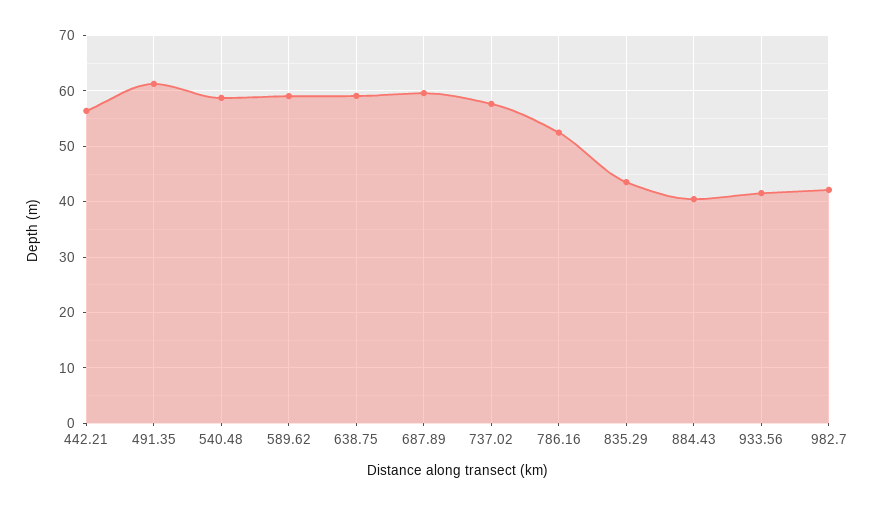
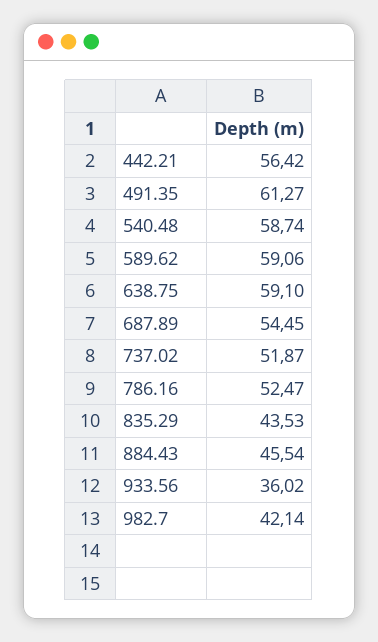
  {
    "442.21": 56.42,
    "491.35": 61.27,
    "540.48": 58.74,
    "589.62": 59.06,
    "638.75": 59.1,
-   "687.89": 60,
+   "687.89": 54.45,
-   "737.02": 58,
+   "737.02": 51.87,
    "786.16": 52.47,
    "835.29": 43.53,
-   "884.43": 40,
+   "884.43": 45.54,
-   "933.56": 42,
+   "933.56": 36.02,
    "982.7": 42.14
  }

